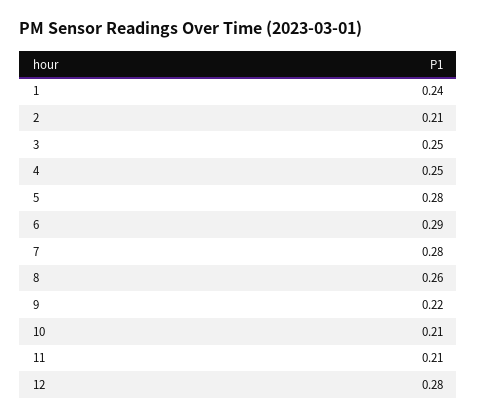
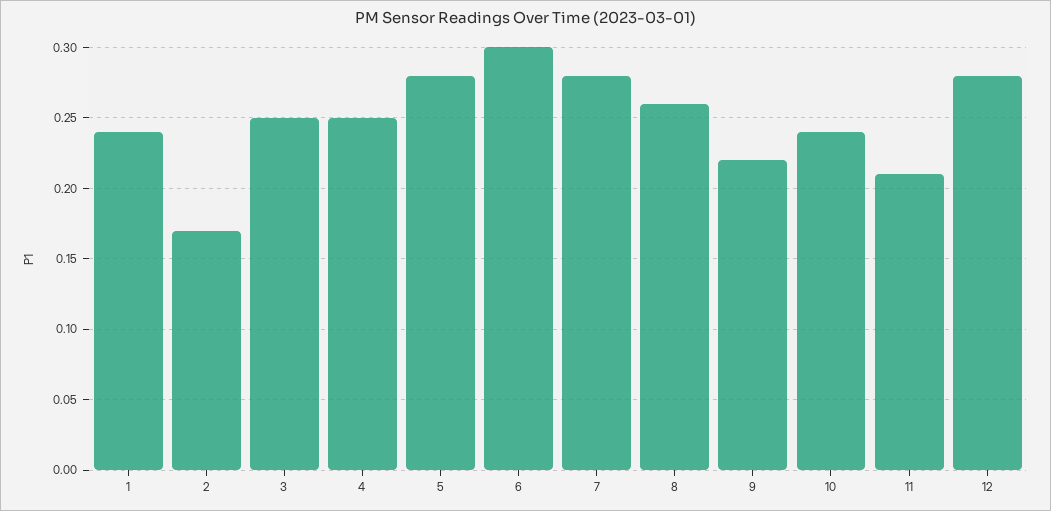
  {
    "1": 0.24,
-   "2": 0.21,
+   "2": 0.17,
    "3": 0.25,
    "4": 0.25,
    "5": 0.28,
-   "6": 0.29,
+   "6": 0.3,
    "7": 0.28,
    "8": 0.26,
    "9": 0.22,
-   "10": 0.21,
+   "10": 0.24,
    "11": 0.21,
    "12": 0.28
  }

